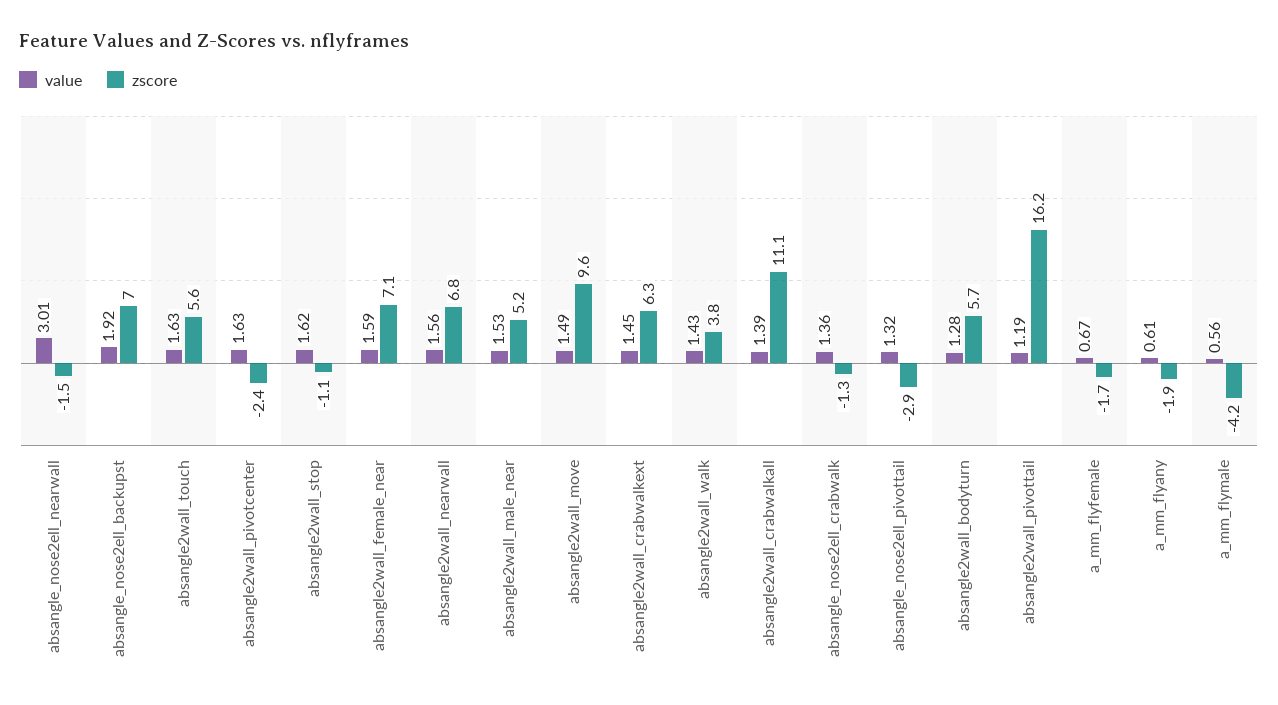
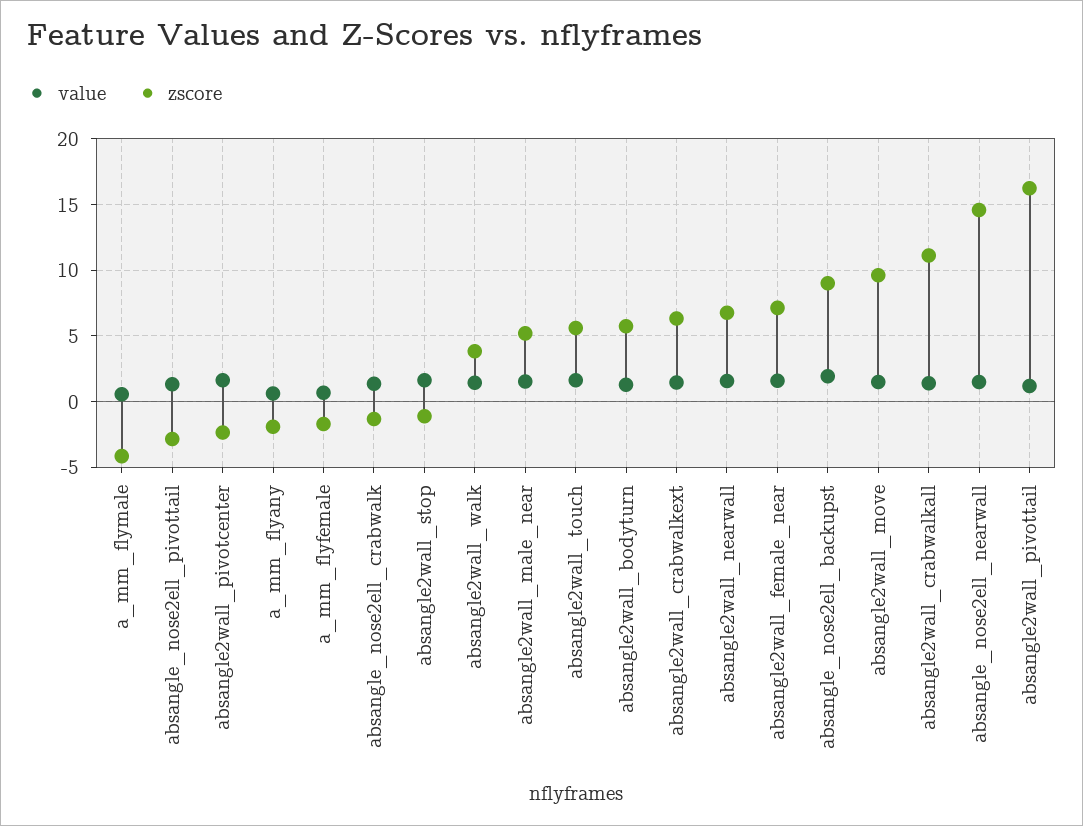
  {
    "value": {
-     "absangle_nose2ell_nearwall": 3.01,
+     "absangle_nose2ell_nearwall": 1.5,
      "absangle_nose2ell_backupst": 1.92,
      "absangle2wall_touch": 1.63,
      "absangle2wall_pivotcenter": 1.63,
      "absangle2wall_stop": 1.62,
      "absangle2wall_female_near": 1.59,
      "absangle2wall_nearwall": 1.56,
      "absangle2wall_male_near": 1.53,
      "absangle2wall_move": 1.49,
      "absangle2wall_crabwalkext": 1.45,
      "absangle2wall_walk": 1.43,
      "absangle2wall_crabwalkall": 1.39,
      "absangle_nose2ell_crabwalk": 1.36,
      "absangle_nose2ell_pivottail": 1.32,
      "absangle2wall_bodyturn": 1.28,
      "absangle2wall_pivottail": 1.19,
      "a_mm_flyfemale": 0.67,
      "a_mm_flyany": 0.61,
      "a_mm_flymale": 0.56
    },
    "zscore": {
-     "absangle_nose2ell_nearwall": -1.5,
+     "absangle_nose2ell_nearwall": 14.5,
-     "absangle_nose2ell_backupst": 7,
+     "absangle_nose2ell_backupst": 9,
      "absangle2wall_touch": 5.6,
      "absangle2wall_pivotcenter": -2.4,
      "absangle2wall_stop": -1.1,
      "absangle2wall_female_near": 7.1,
      "absangle2wall_nearwall": 6.8,
      "absangle2wall_male_near": 5.2,
      "absangle2wall_move": 9.6,
      "absangle2wall_crabwalkext": 6.3,
      "absangle2wall_walk": 3.8,
      "absangle2wall_crabwalkall": 11.1,
      "absangle_nose2ell_crabwalk": -1.3,
      "absangle_nose2ell_pivottail": -2.9,
      "absangle2wall_bodyturn": 5.7,
      "absangle2wall_pivottail": 16.2,
      "a_mm_flyfemale": -1.7,
      "a_mm_flyany": -1.9,
      "a_mm_flymale": -4.2
    }
  }

